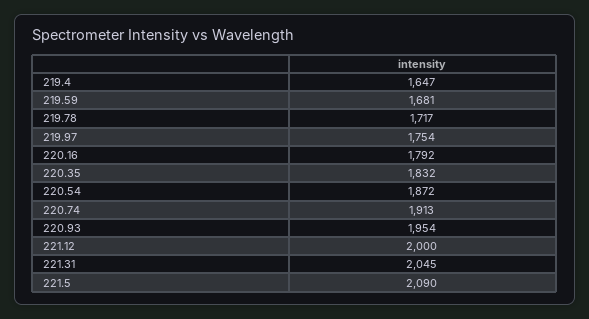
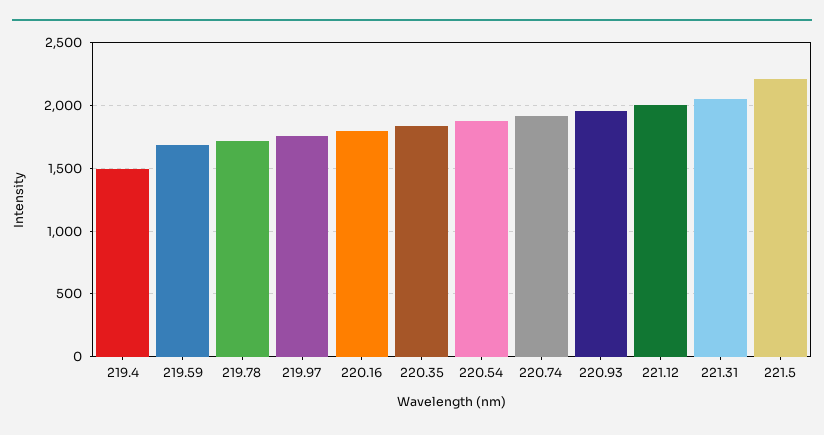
  {
-   "219.4": 1647,
+   "219.4": 1500,
    "219.59": 1681,
    "219.78": 1717,
    "219.97": 1754,
    "220.16": 1792,
    "220.35": 1832,
    "220.54": 1872,
    "220.74": 1913,
    "220.93": 1954,
    "221.12": 2000,
    "221.31": 2045,
-   "221.5": 2090
+   "221.5": 2200
  }

